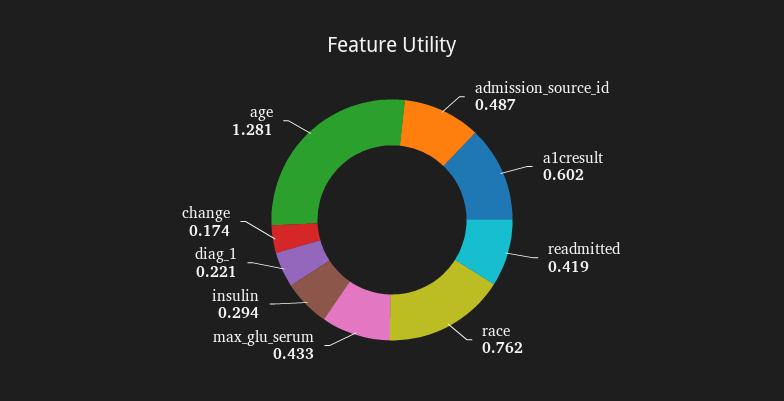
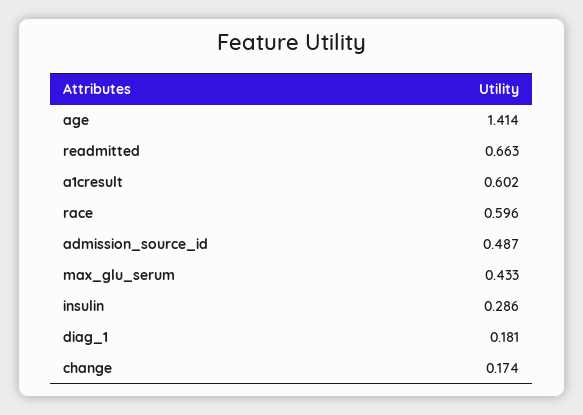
  {
    "admission_source_id": 0.487,
    "a1cresult": 0.602,
-   "readmitted": 0.419,
+   "readmitted": 0.663,
-   "race": 0.762,
+   "race": 0.596,
    "max_glu_serum": 0.433,
-   "insulin": 0.294,
+   "insulin": 0.286,
-   "diag_1": 0.221,
+   "diag_1": 0.181,
    "change": 0.174,
-   "age": 1.281
+   "age": 1.414
  }

